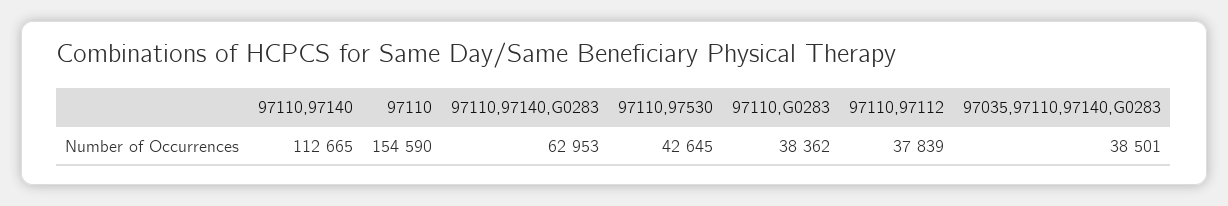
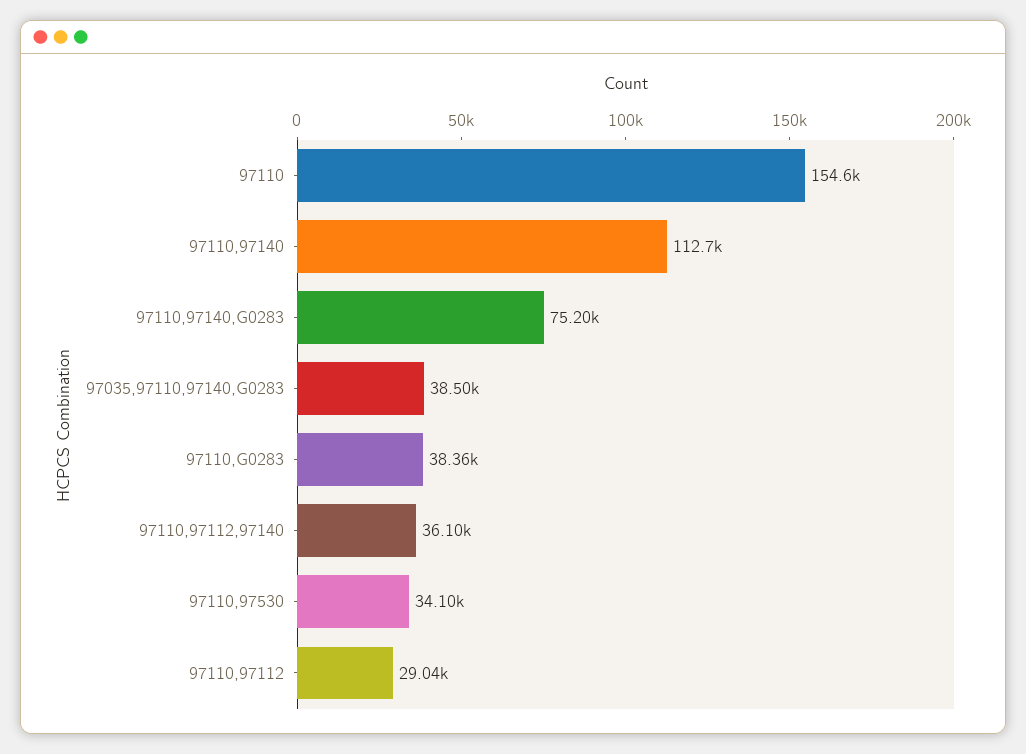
  {
    "97110,97140": 112665,
    "97110": 154590,
-   "97110,97140,G0283": 62953,
+   "97110,97140,G0283": 75200,
-   "97110,97530": 42645,
+   "97110,97530": 34100,
    "97110,G0283": 38362,
-   "97110,97112": 37839,
+   "97110,97112": 29040,
-   "97035,97110,97140,G0283": 38501
+   "97035,97110,97140,G0283": 38501,
+   "97110,97112,97140": 36100
  }

